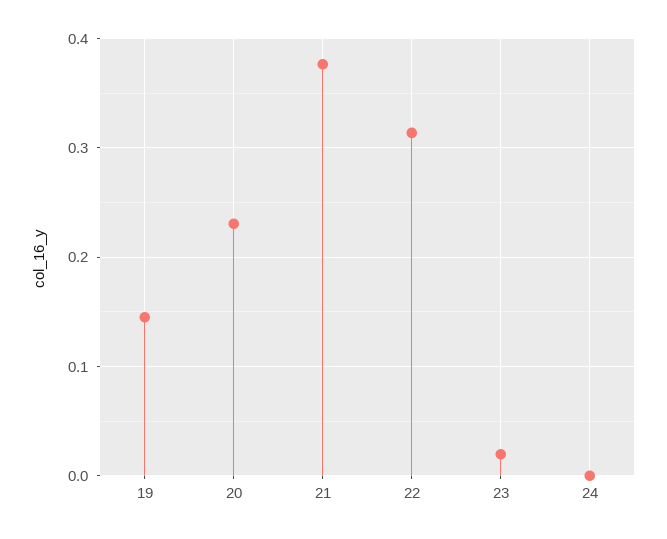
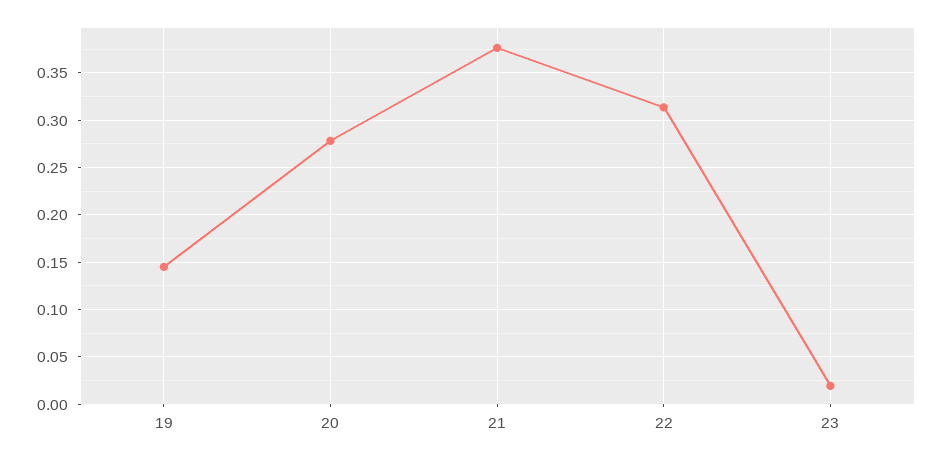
  {
    "19": 0.15,
-   "20": 0.23,
+   "20": 0.28,
    "21": 0.38,
    "22": 0.31,
-   "23": 0.02,
+   "23": 0.02
-   "24": 0
  }

